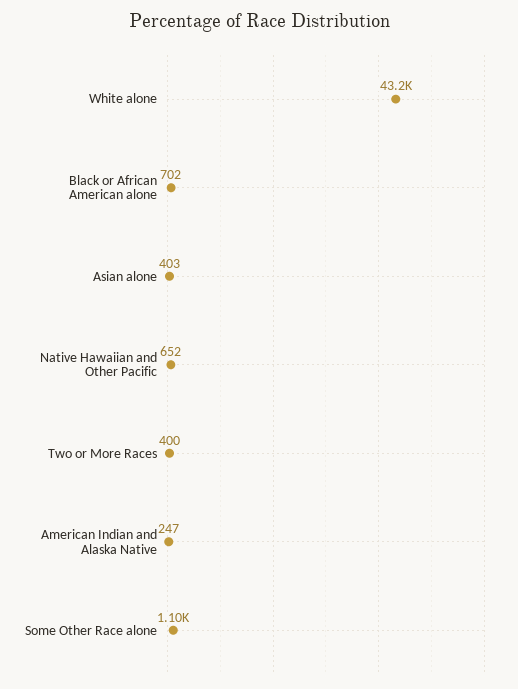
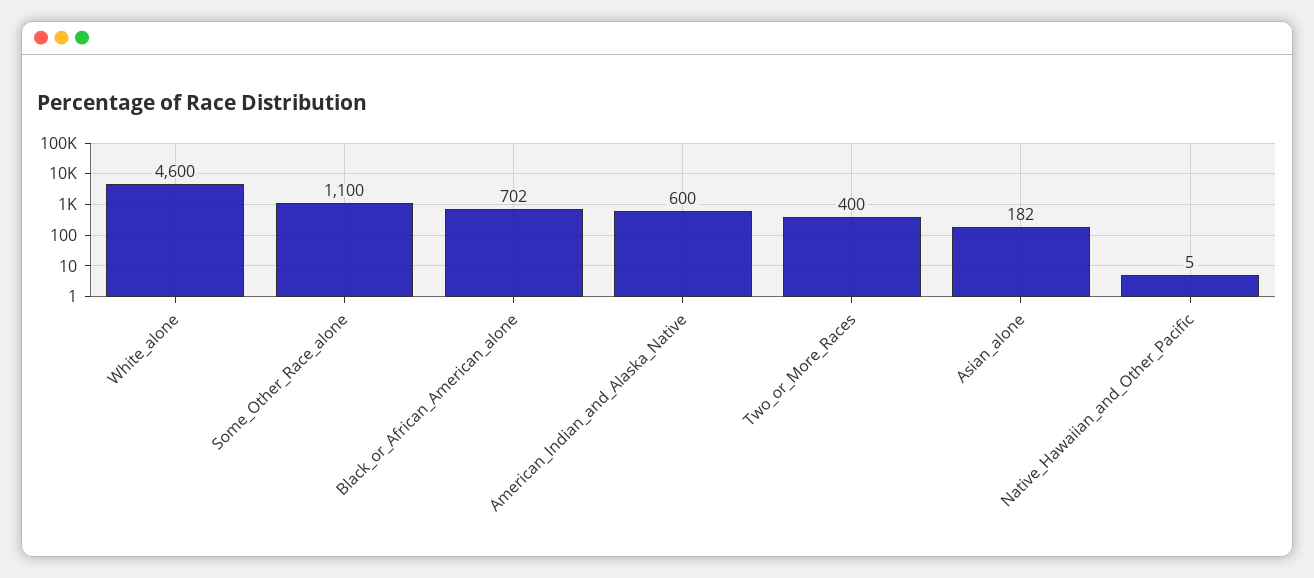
  {
-   "White alone": 43200,
+   "White alone": 4600,
    "Black or African American alone": 702,
-   "Asian alone": 403,
+   "Asian alone": 182,
-   "Native Hawaiian and Other Pacific": 652,
+   "Native Hawaiian and Other Pacific": 5,
    "Two or More Races": 400,
-   "American Indian and Alaska Native": 247,
+   "American Indian and Alaska Native": 600,
    "Some Other Race alone": 1100
  }

